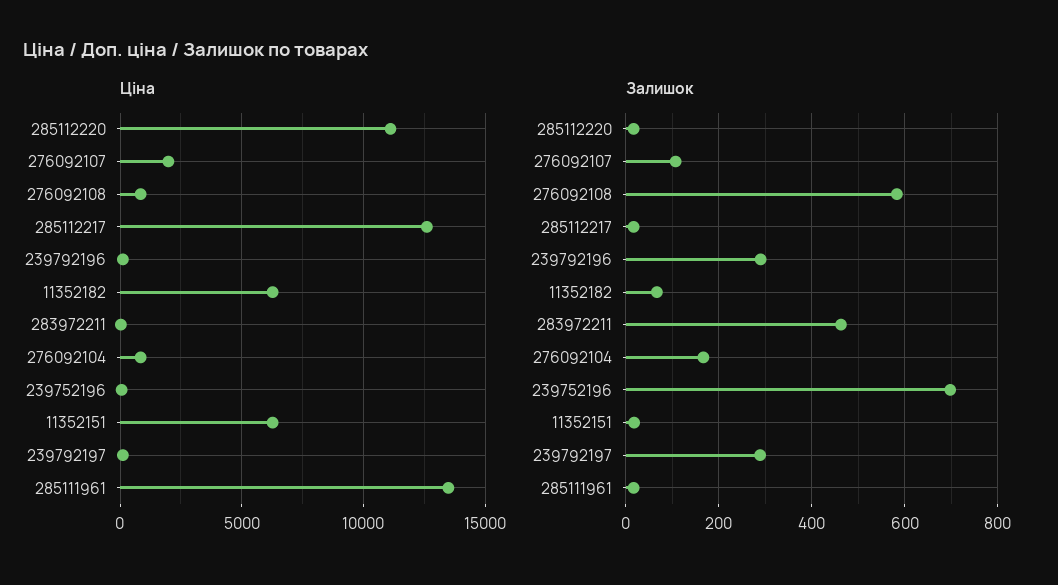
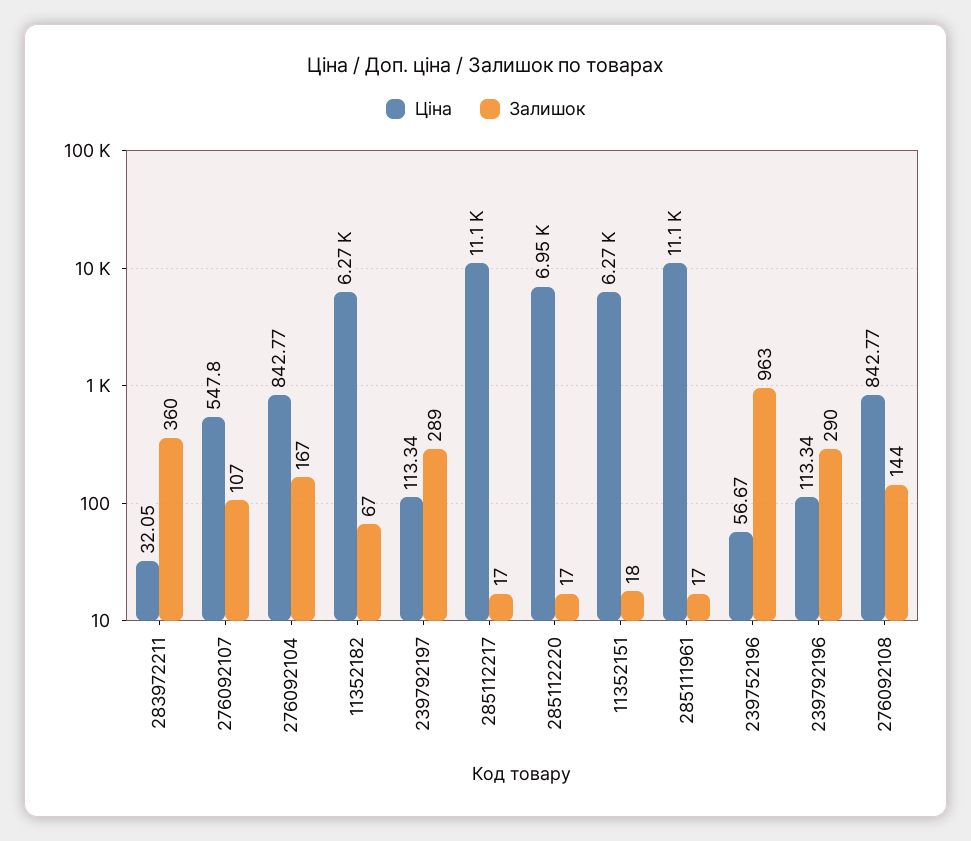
  {
    "Ціна": {
-     "285112220": 11000,
+     "285112220": 6950,
-     "276092107": 2000,
+     "276092107": 547.8,
      "276092108": 842.77,
-     "285112217": 12500,
+     "285112217": 11100,
      "239792196": 113.34,
      "11352182": 6270,
      "283972211": 32.05,
      "276092104": 842.77,
      "239752196": 56.67,
      "11352151": 6270,
      "239792197": 113.34,
-     "285111961": 13500
+     "285111961": 11100
    },
    "Залишок": {
      "285112220": 17,
      "276092107": 107,
-     "276092108": 580,
+     "276092108": 144,
      "285112217": 17,
      "239792196": 290,
      "11352182": 67,
-     "283972211": 460,
+     "283972211": 360,
      "276092104": 167,
-     "239752196": 700,
+     "239752196": 963,
      "11352151": 18,
      "239792197": 289,
      "285111961": 17
    }
  }

